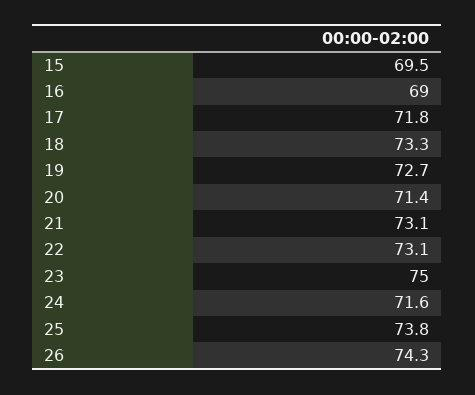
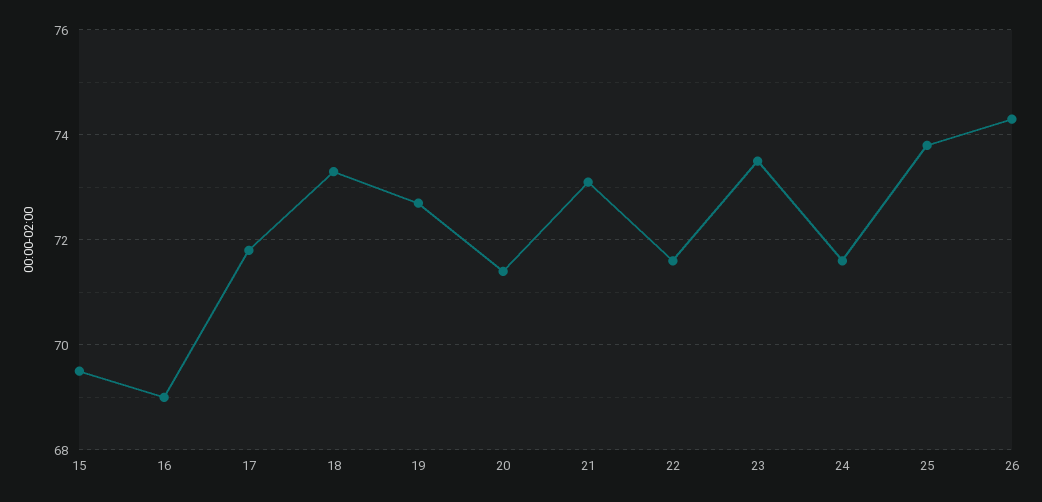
  {
    "15": 69.5,
    "16": 69,
    "17": 71.8,
    "18": 73.3,
    "19": 72.7,
    "20": 71.4,
    "21": 73.1,
-   "22": 73.1,
+   "22": 71.5,
-   "23": 75,
+   "23": 73.5,
    "24": 71.6,
    "25": 73.8,
    "26": 74.3
  }

